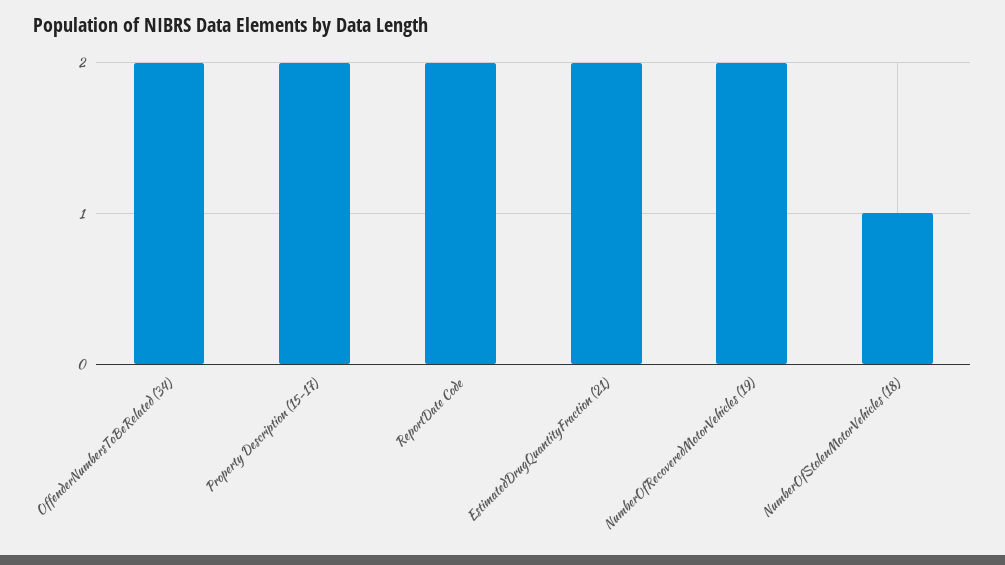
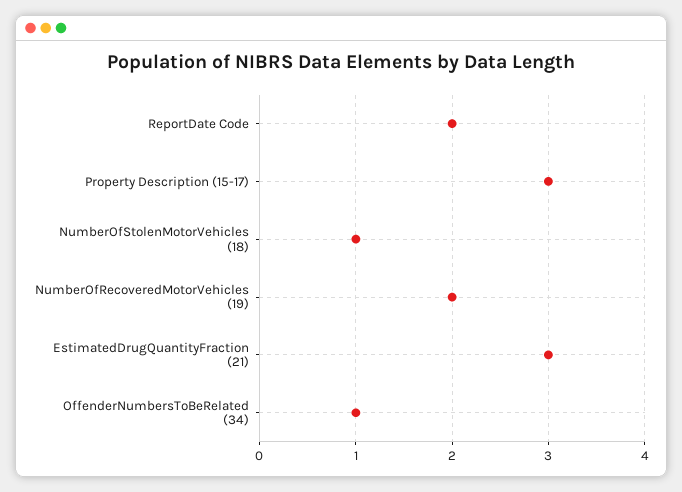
  {
-   "OffenderNumbersToBeRelated (34)": 2,
+   "OffenderNumbersToBeRelated (34)": 1,
-   "Property Description (15-17)": 2,
+   "Property Description (15-17)": 3,
    "ReportDate Code": 2,
-   "EstimatedDrugQuantityFraction (21)": 2,
+   "EstimatedDrugQuantityFraction (21)": 3,
    "NumberOfRecoveredMotorVehicles (19)": 2,
    "NumberOfStolenMotorVehicles (18)": 1
  }

